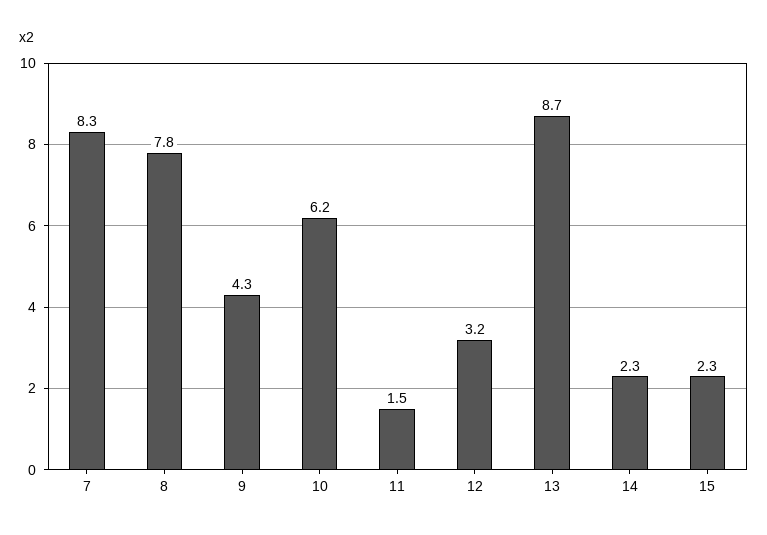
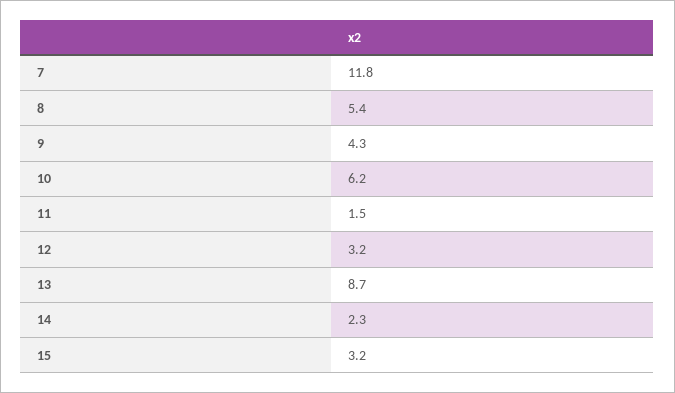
  {
-   "7": 8.3,
+   "7": 11.8,
-   "8": 7.8,
+   "8": 5.4,
    "9": 4.3,
    "10": 6.2,
    "11": 1.5,
    "12": 3.2,
    "13": 8.7,
    "14": 2.3,
-   "15": 2.3
+   "15": 3.2
  }

